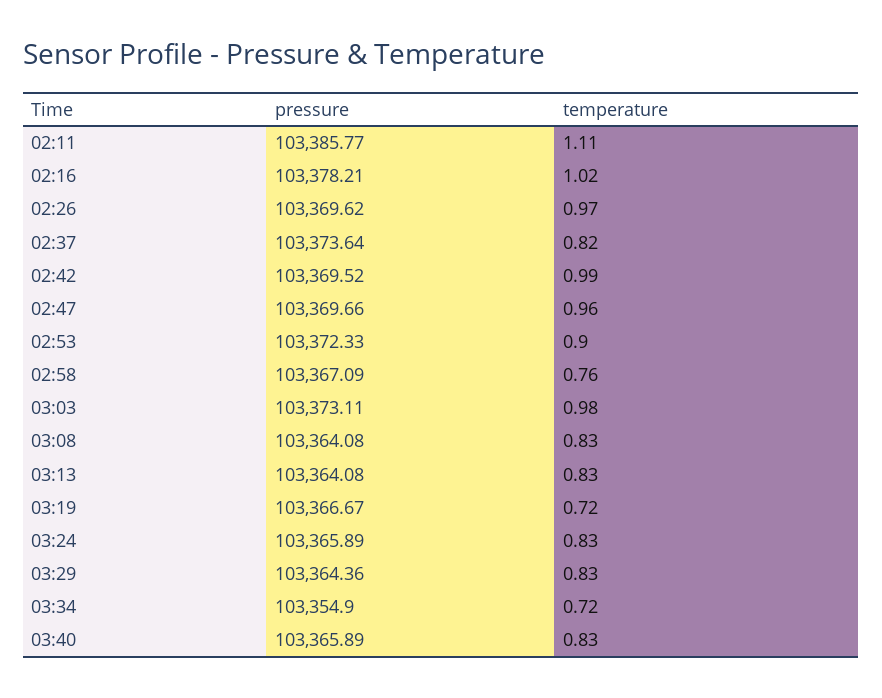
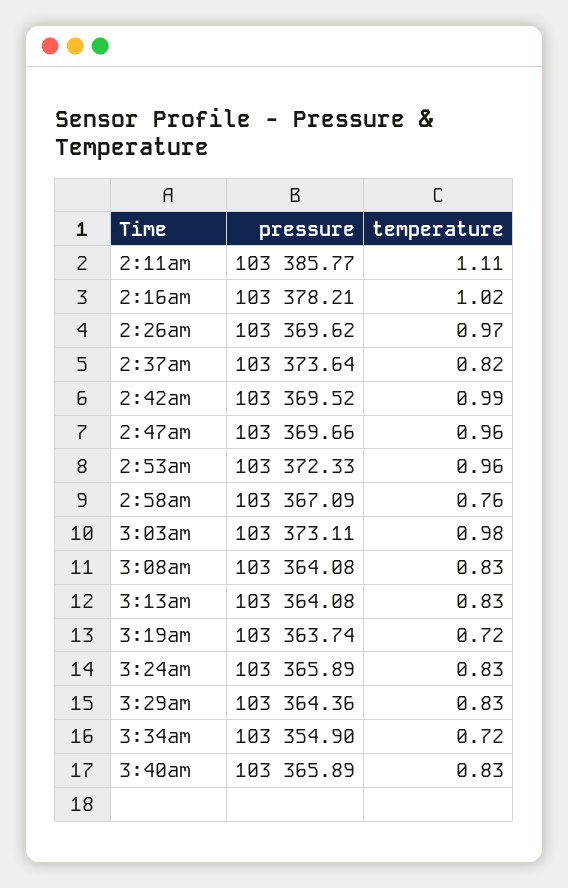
  {
    "pressure": {
      "02:11": 103385.77,
      "02:16": 103378.21,
      "02:26": 103369.62,
      "02:37": 103373.64,
      "02:42": 103369.52,
      "02:47": 103369.66,
      "02:53": 103372.33,
      "02:58": 103367.09,
      "03:03": 103373.11,
      "03:08": 103364.08,
      "03:13": 103364.08,
-     "03:19": 103366.67,
+     "03:19": 103363.74,
      "03:24": 103365.89,
      "03:29": 103364.36,
      "03:34": 103354.9,
      "03:40": 103365.89
    },
    "temperature": {
      "02:11": 1.11,
      "02:16": 1.02,
      "02:26": 0.97,
      "02:37": 0.82,
      "02:42": 0.99,
      "02:47": 0.96,
-     "02:53": 0.9,
+     "02:53": 0.96,
      "02:58": 0.76,
      "03:03": 0.98,
      "03:08": 0.83,
      "03:13": 0.83,
      "03:19": 0.72,
      "03:24": 0.83,
      "03:29": 0.83,
      "03:34": 0.72,
      "03:40": 0.83
    }
  }

